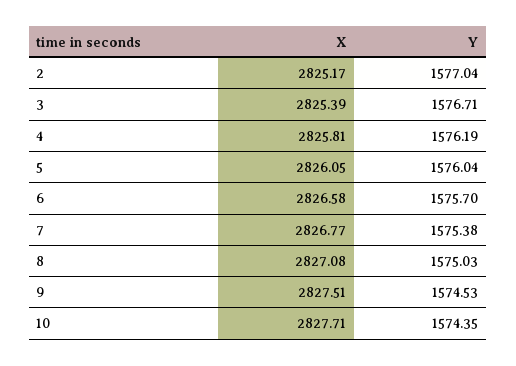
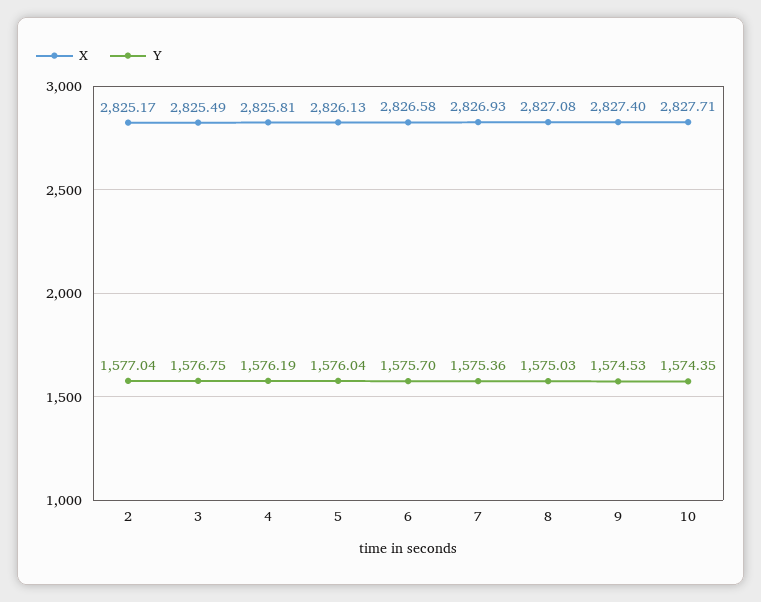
  {
    "X": {
      "2": 2825.17,
-     "3": 2825.39,
+     "3": 2825.49,
      "4": 2825.81,
-     "5": 2826.05,
+     "5": 2826.13,
      "6": 2826.58,
-     "7": 2826.77,
+     "7": 2826.93,
      "8": 2827.08,
-     "9": 2827.51,
+     "9": 2827.4,
      "10": 2827.71
    },
    "Y": {
      "2": 1577.04,
-     "3": 1576.71,
+     "3": 1576.75,
      "4": 1576.19,
      "5": 1576.04,
      "6": 1575.7,
-     "7": 1575.38,
+     "7": 1575.36,
      "8": 1575.03,
      "9": 1574.53,
      "10": 1574.35
    }
  }

